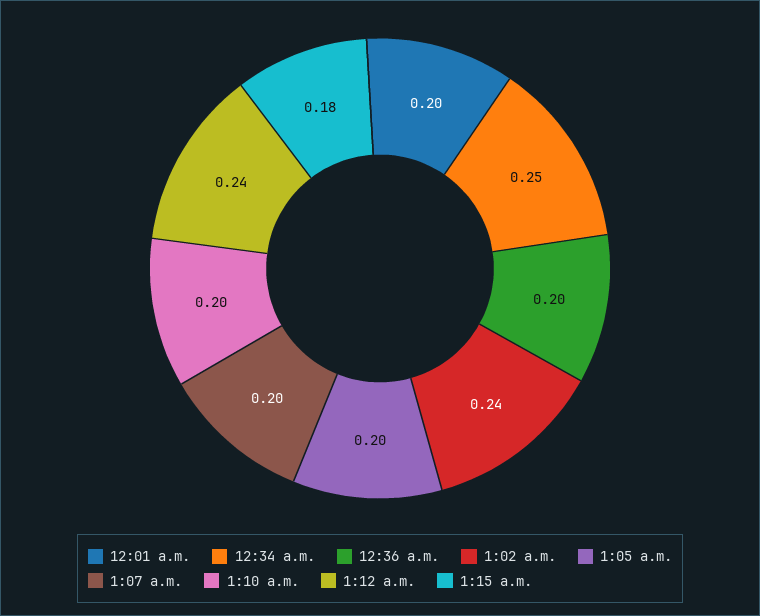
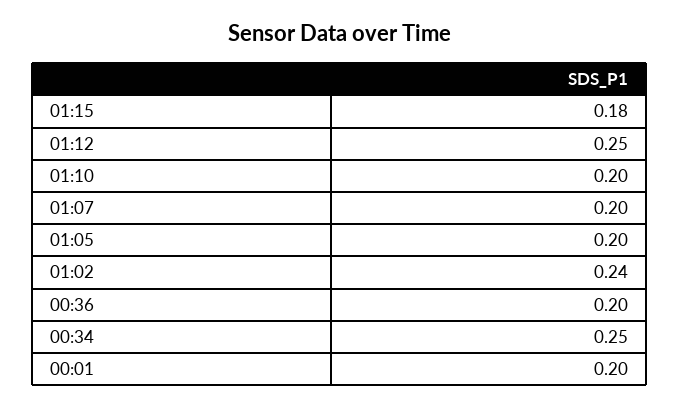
  {
    "12:01 a.m.": 0.2,
    "12:34 a.m.": 0.25,
    "12:36 a.m.": 0.2,
    "1:02 a.m.": 0.24,
    "1:05 a.m.": 0.2,
    "1:07 a.m.": 0.2,
    "1:10 a.m.": 0.2,
-   "1:12 a.m.": 0.24,
+   "1:12 a.m.": 0.25,
    "1:15 a.m.": 0.18
  }

